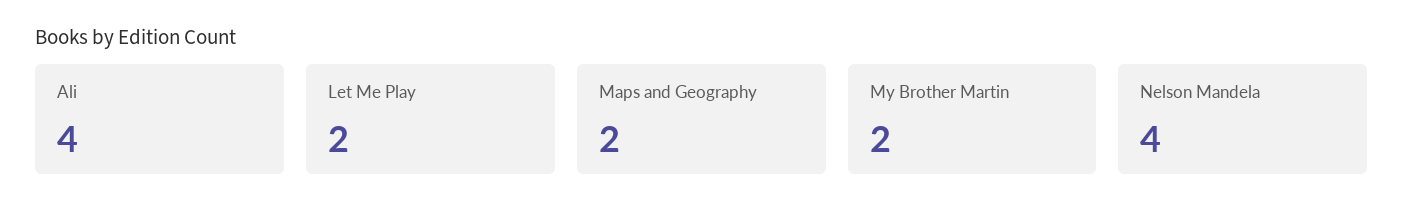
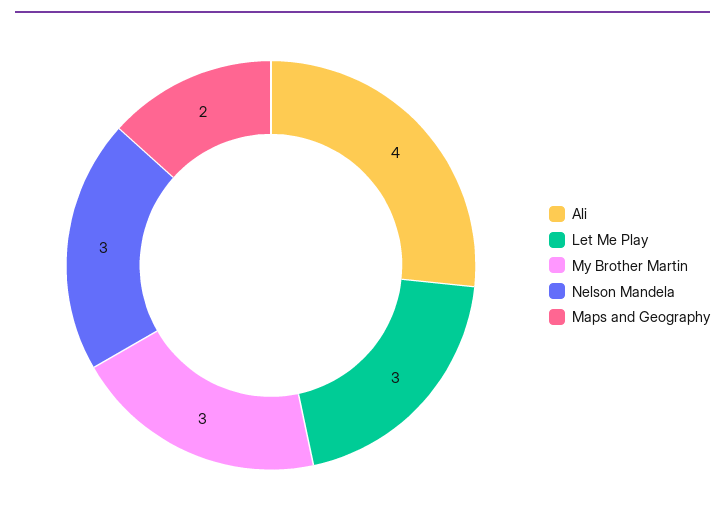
  {
    "Ali": 4,
-   "Let Me Play": 2,
+   "Let Me Play": 3,
    "Maps and Geography": 2,
-   "My Brother Martin": 2,
+   "My Brother Martin": 3,
-   "Nelson Mandela": 4
+   "Nelson Mandela": 3
  }

